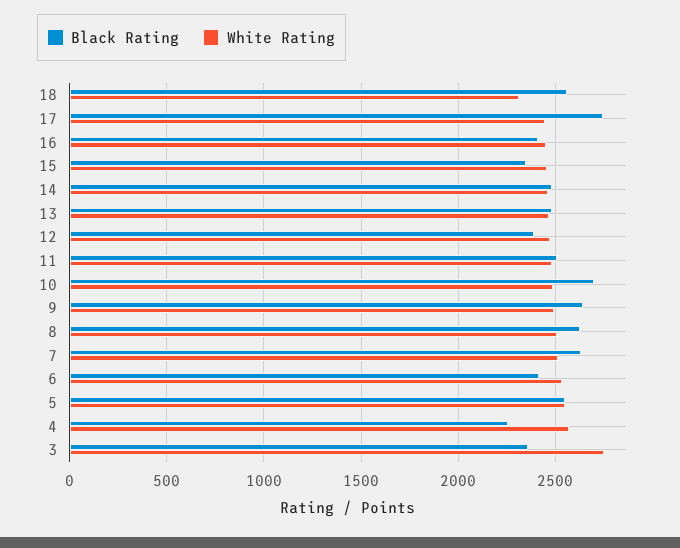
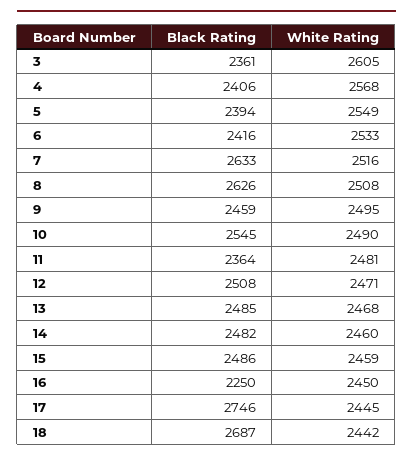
  {
    "Black Rating": {
-     "18": 2550,
+     "18": 2687,
      "17": 2746,
-     "16": 2400,
+     "16": 2250,
-     "15": 2350,
+     "15": 2486,
      "14": 2482,
      "13": 2485,
-     "12": 2400,
+     "12": 2508,
-     "11": 2500,
+     "11": 2364,
-     "10": 2700,
+     "10": 2545,
-     "9": 2650,
+     "9": 2459,
      "8": 2626,
      "7": 2633,
      "6": 2416,
-     "5": 2550,
+     "5": 2394,
-     "4": 2250,
+     "4": 2406,
      "3": 2361
    },
    "White Rating": {
-     "18": 2300,
+     "18": 2442,
      "17": 2445,
      "16": 2450,
      "15": 2459,
      "14": 2460,
      "13": 2468,
      "12": 2471,
      "11": 2481,
      "10": 2490,
      "9": 2495,
      "8": 2508,
      "7": 2516,
      "6": 2533,
      "5": 2549,
      "4": 2568,
-     "3": 2750
+     "3": 2605
    }
  }

